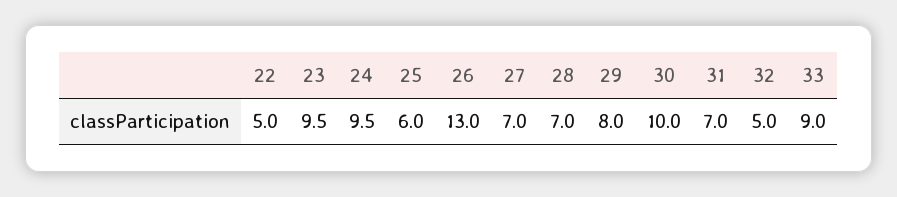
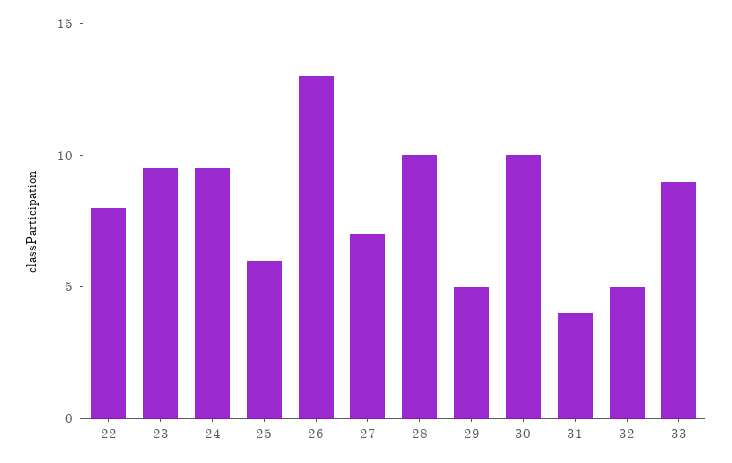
  {
-   "22": 5,
+   "22": 8,
    "23": 9.5,
    "24": 9.5,
    "25": 6,
    "26": 13,
    "27": 7,
-   "28": 7,
+   "28": 10,
-   "29": 8,
+   "29": 5,
    "30": 10,
-   "31": 7,
+   "31": 4,
    "32": 5,
    "33": 9
  }

